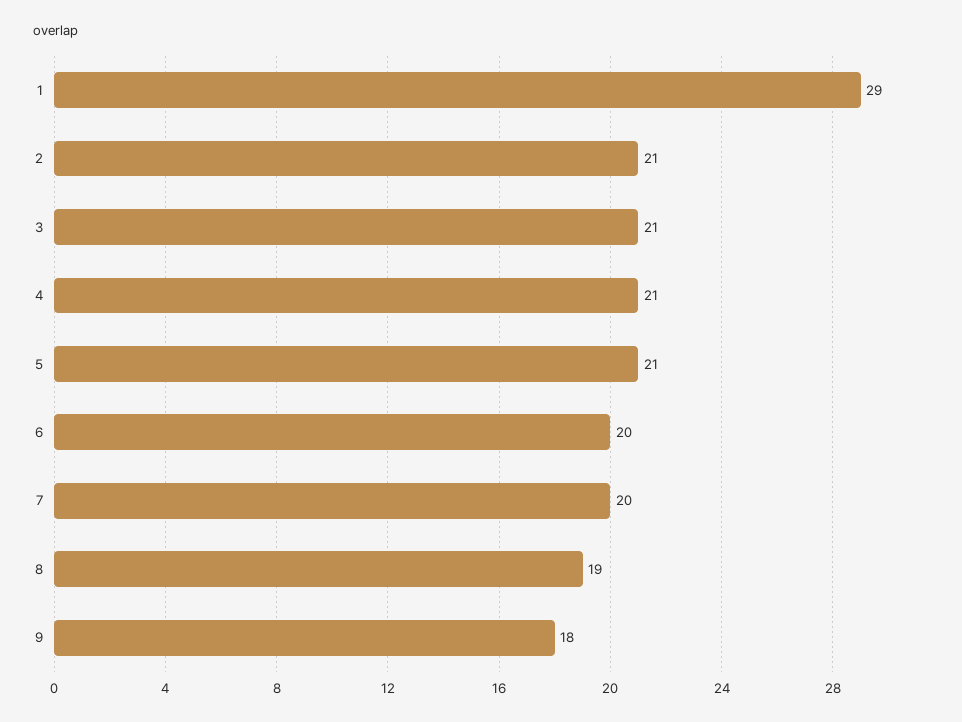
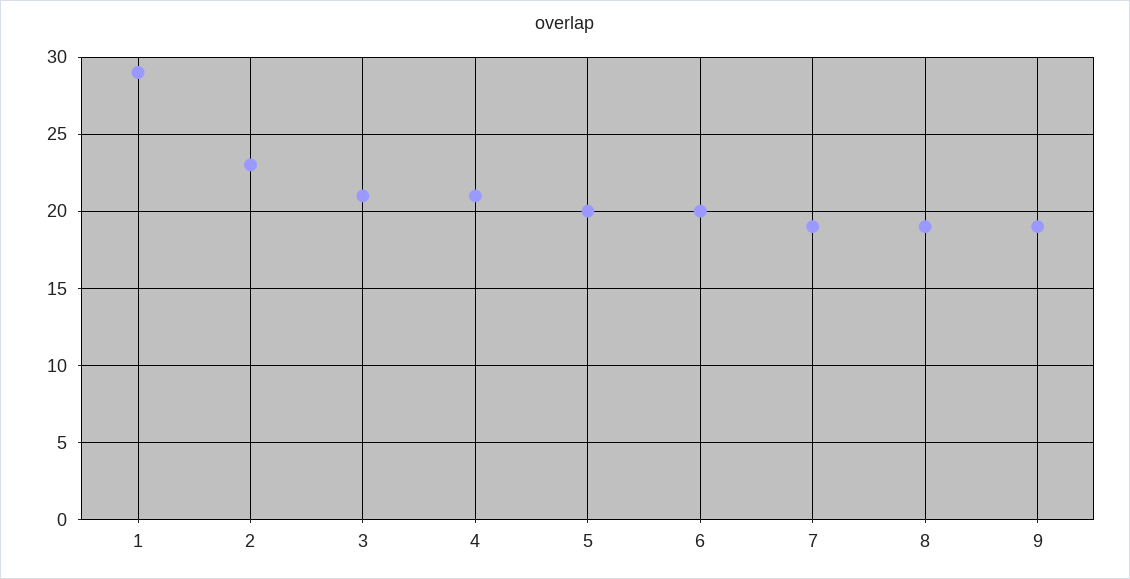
  {
    "1": 29,
-   "2": 21,
+   "2": 23,
    "3": 21,
    "4": 21,
-   "5": 21,
+   "5": 20,
    "6": 20,
-   "7": 20,
+   "7": 19,
    "8": 19,
-   "9": 18
+   "9": 19
  }

